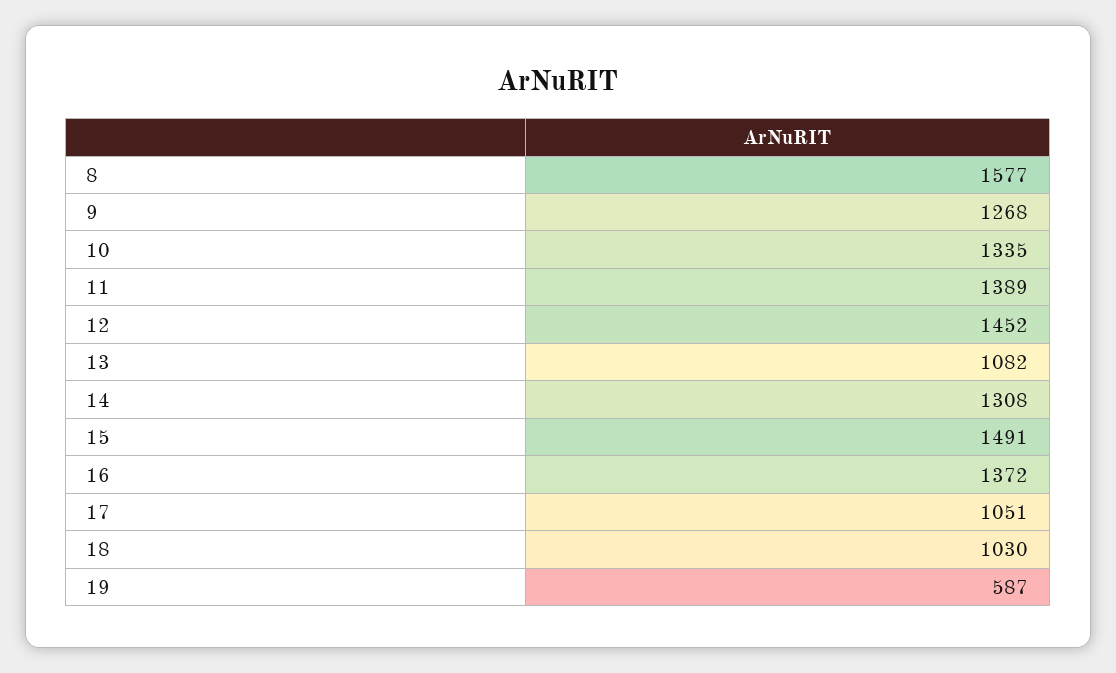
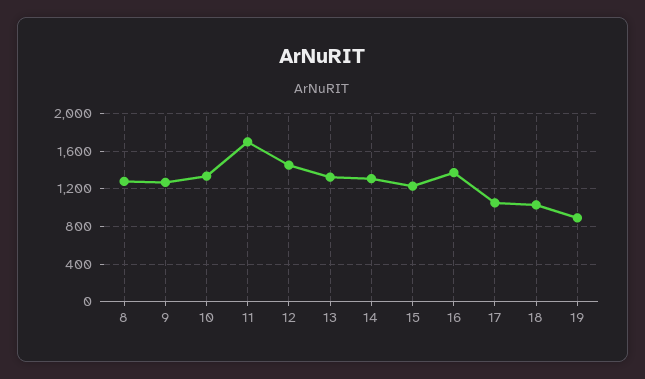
  {
-   "8": 1577,
+   "8": 1300,
    "9": 1268,
    "10": 1335,
-   "11": 1389,
+   "11": 1700,
    "12": 1452,
-   "13": 1082,
+   "13": 1300,
    "14": 1308,
-   "15": 1491,
+   "15": 1200,
    "16": 1372,
    "17": 1051,
    "18": 1030,
-   "19": 587
+   "19": 900
  }

